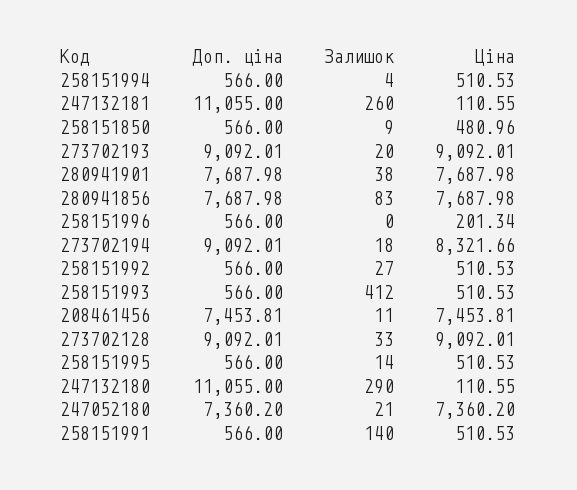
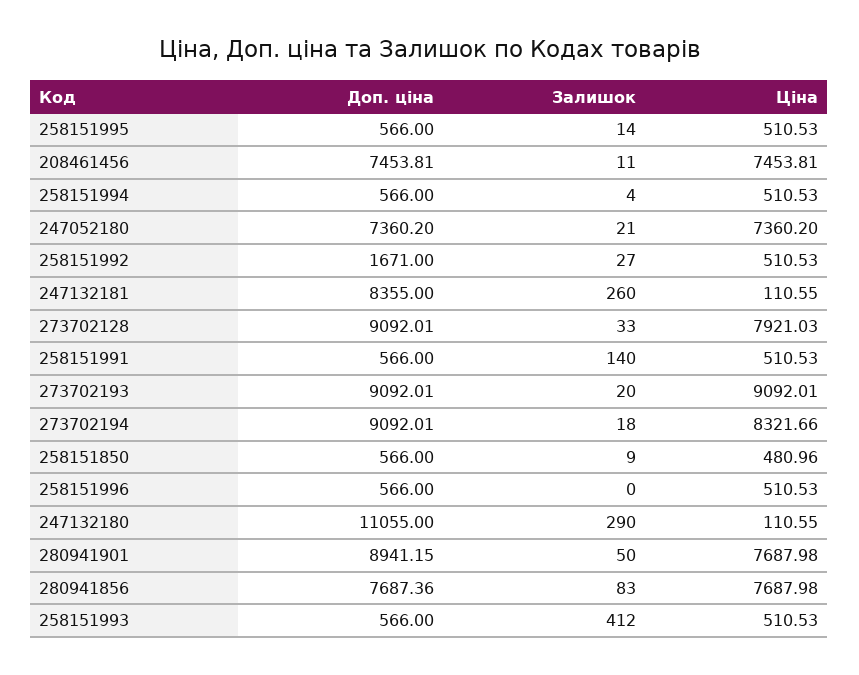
  {
    "Доп. ціна": {
      "258151994": 566,
-     "247132181": 11055,
+     "247132181": 8355,
      "258151850": 566,
      "273702193": 9092.01,
-     "280941901": 7687.98,
+     "280941901": 8941.15,
-     "280941856": 7687.98,
+     "280941856": 7687.36,
      "258151996": 566,
      "273702194": 9092.01,
-     "258151992": 566,
+     "258151992": 1671,
      "258151993": 566,
      "208461456": 7453.81,
      "273702128": 9092.01,
      "258151995": 566,
      "247132180": 11055,
      "247052180": 7360.2,
      "258151991": 566
    },
    "Залишок": {
      "258151994": 4,
      "247132181": 260,
      "258151850": 9,
      "273702193": 20,
-     "280941901": 38,
+     "280941901": 50,
      "280941856": 83,
      "258151996": 0,
      "273702194": 18,
      "258151992": 27,
      "258151993": 412,
      "208461456": 11,
      "273702128": 33,
      "258151995": 14,
      "247132180": 290,
      "247052180": 21,
      "258151991": 140
    },
    "Ціна": {
      "258151994": 510.53,
      "247132181": 110.55,
      "258151850": 480.96,
      "273702193": 9092.01,
      "280941901": 7687.98,
      "280941856": 7687.98,
-     "258151996": 201.34,
+     "258151996": 510.53,
      "273702194": 8321.66,
      "258151992": 510.53,
      "258151993": 510.53,
      "208461456": 7453.81,
-     "273702128": 9092.01,
+     "273702128": 7921.03,
      "258151995": 510.53,
      "247132180": 110.55,
      "247052180": 7360.2,
      "258151991": 510.53
    }
  }

